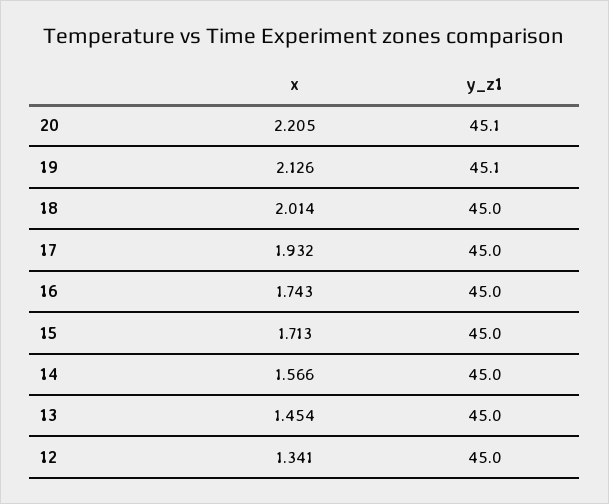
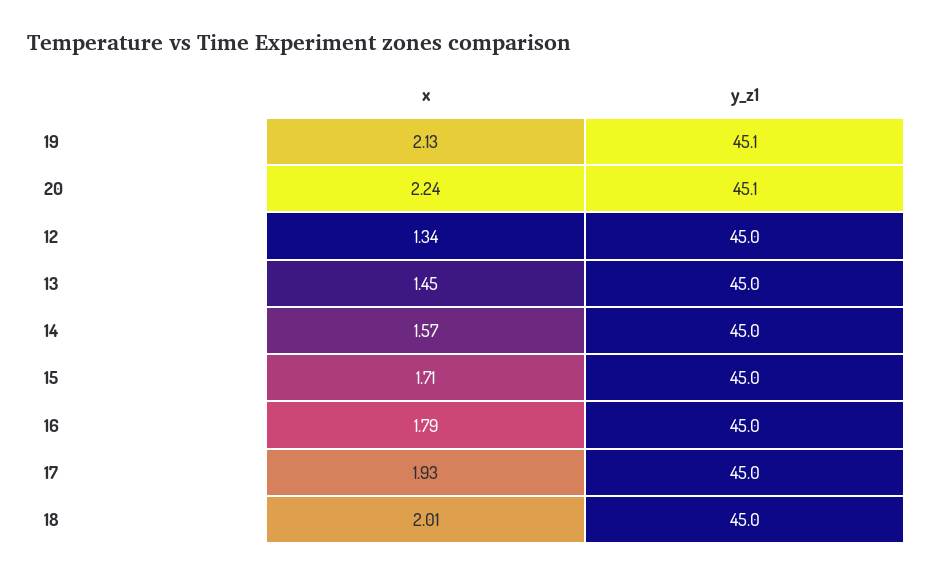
  {
    "x": {
-     "20": 2.205,
+     "20": 2.24,
      "19": 2.126,
      "18": 2.014,
      "17": 1.932,
-     "16": 1.743,
+     "16": 1.79,
      "15": 1.713,
      "14": 1.566,
      "13": 1.454,
      "12": 1.341
    },
    "y_z1": {
      "20": 45.1,
      "19": 45.1,
      "18": 45,
      "17": 45,
      "16": 45,
      "15": 45,
      "14": 45,
      "13": 45,
      "12": 45
    }
  }

